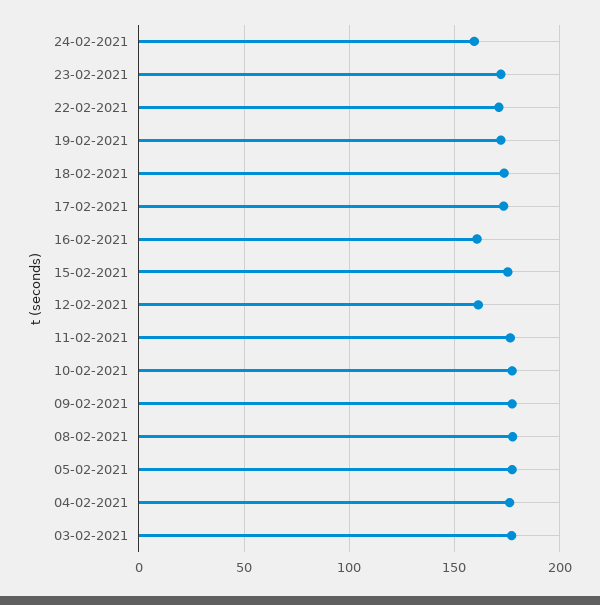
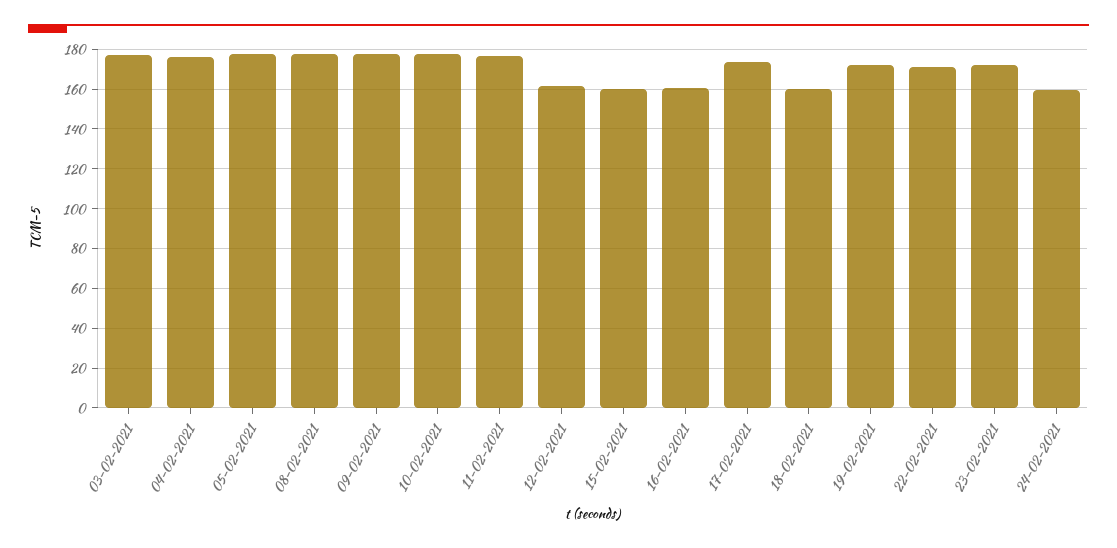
  {
    "24-02-2021": 160,
    "23-02-2021": 170,
    "22-02-2021": 170,
    "19-02-2021": 170,
-   "18-02-2021": 175,
+   "18-02-2021": 160,
    "17-02-2021": 175,
    "16-02-2021": 160,
-   "15-02-2021": 175,
+   "15-02-2021": 160,
    "12-02-2021": 160,
    "11-02-2021": 175,
    "10-02-2021": 175,
    "09-02-2021": 175,
    "08-02-2021": 180,
    "05-02-2021": 175,
    "04-02-2021": 175,
    "03-02-2021": 175
  }

